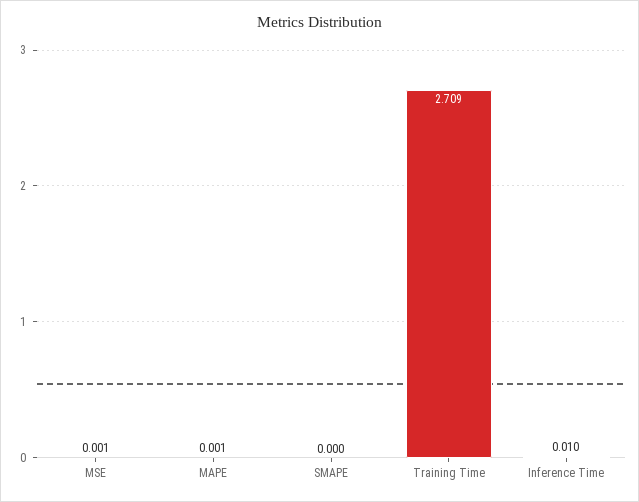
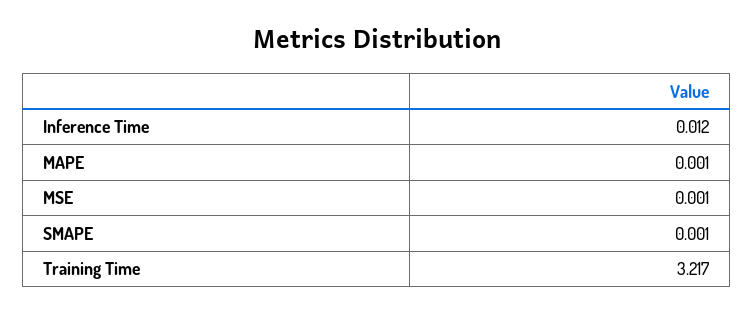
  {
    "MSE": 0.001,
    "MAPE": 0.001,
-   "SMAPE": 0,
+   "SMAPE": 0.001,
-   "Training Time": 2.709,
+   "Training Time": 3.217,
-   "Inference Time": 0.01
+   "Inference Time": 0.012
  }

